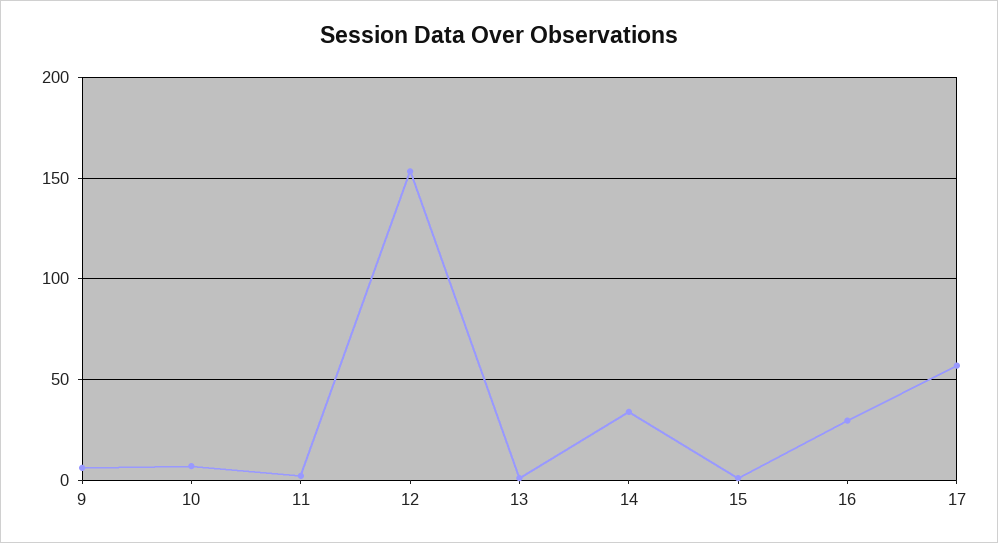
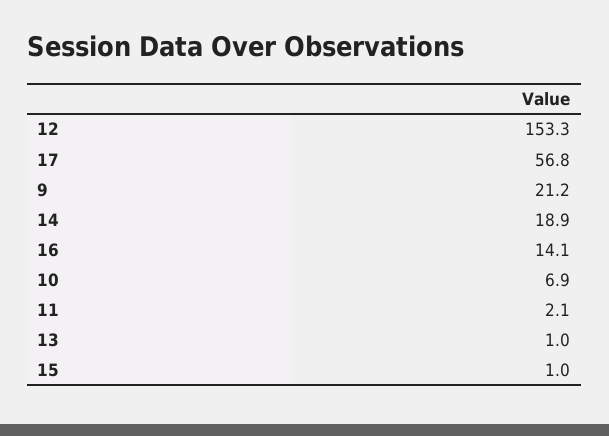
  {
-   "9": 5,
+   "9": 21.2,
    "10": 6.9,
    "11": 2.1,
    "12": 153.3,
    "13": 1,
-   "14": 35,
+   "14": 18.9,
    "15": 1,
-   "16": 30,
+   "16": 14.1,
    "17": 56.8
  }

